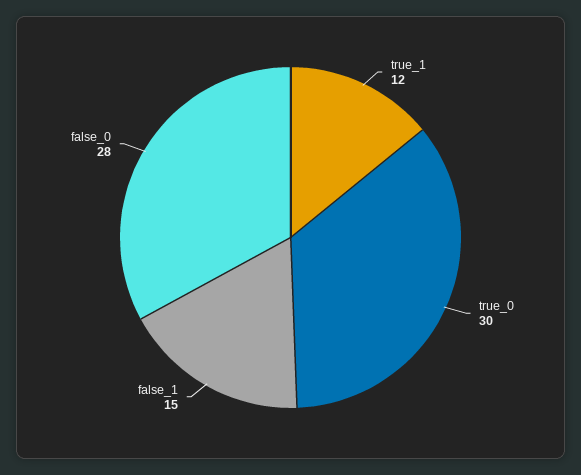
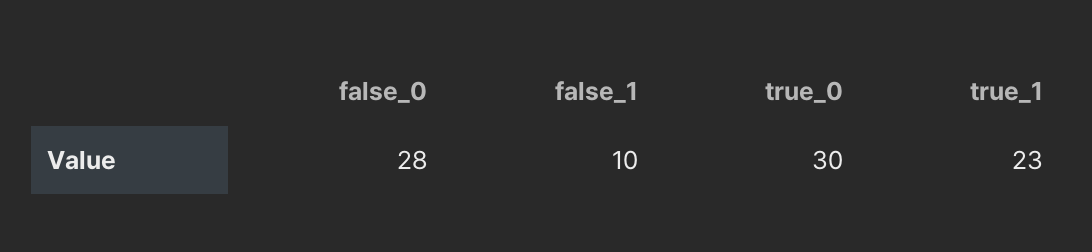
  {
-   "true_1": 12,
+   "true_1": 23,
    "true_0": 30,
-   "false_1": 15,
+   "false_1": 10,
    "false_0": 28
  }

